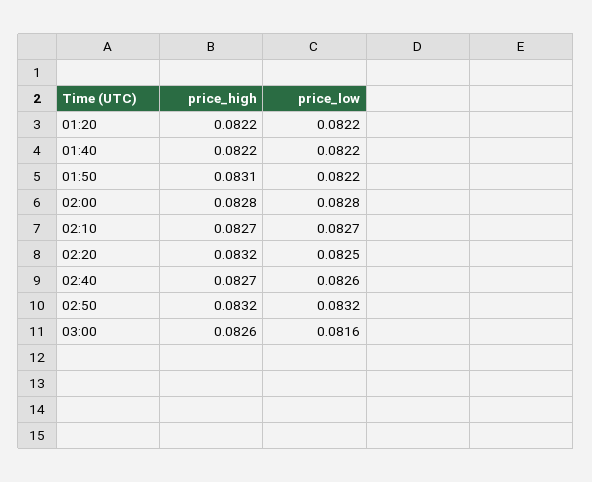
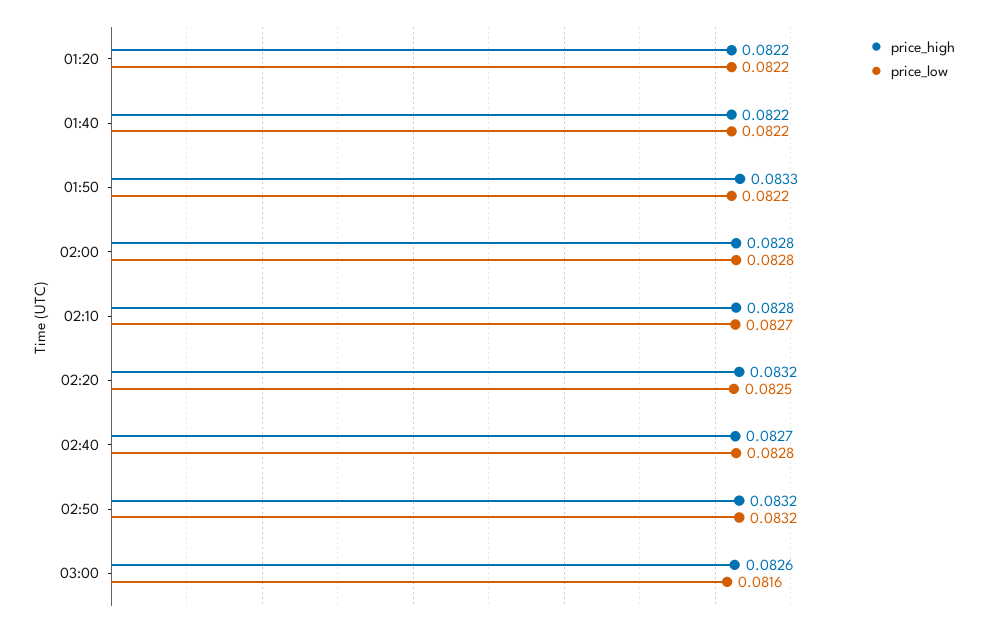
  {
    "price_high": {
      "01:20": 0.0822,
      "01:40": 0.0822,
-     "01:50": 0.0831,
+     "01:50": 0.0833,
      "02:00": 0.0828,
-     "02:10": 0.0827,
+     "02:10": 0.0828,
      "02:20": 0.0832,
      "02:40": 0.0827,
      "02:50": 0.0832,
      "03:00": 0.0826
    },
    "price_low": {
      "01:20": 0.0822,
      "01:40": 0.0822,
      "01:50": 0.0822,
      "02:00": 0.0828,
      "02:10": 0.0827,
      "02:20": 0.0825,
-     "02:40": 0.0826,
+     "02:40": 0.0828,
      "02:50": 0.0832,
      "03:00": 0.0816
    }
  }

